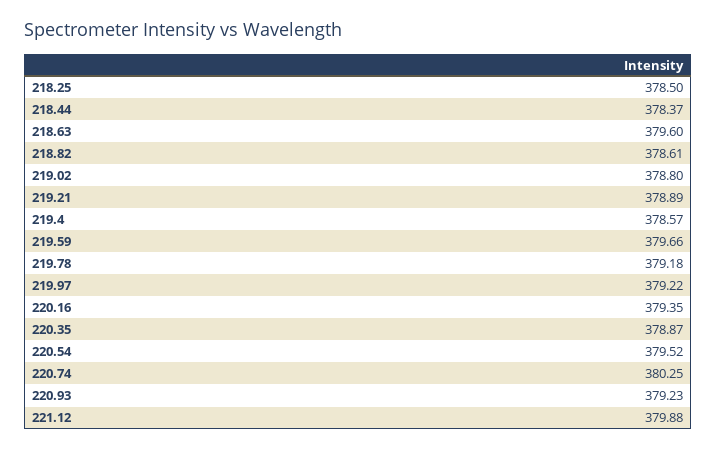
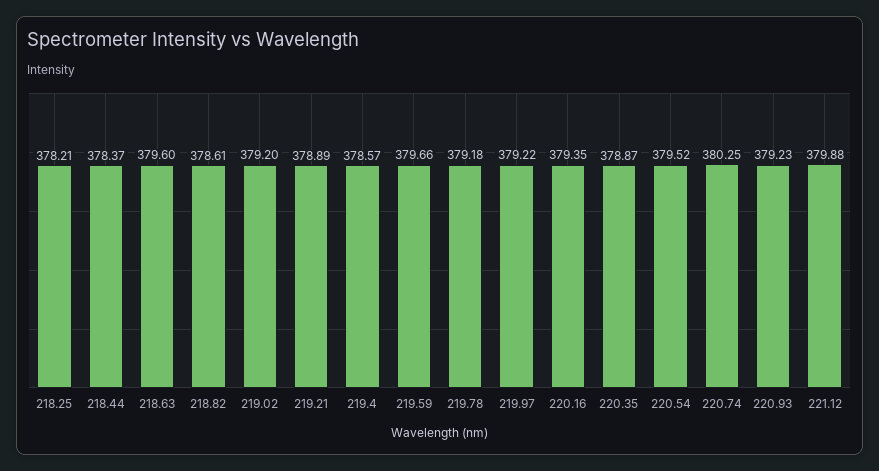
  {
-   "218.25": 378.5,
+   "218.25": 378.21,
    "218.44": 378.37,
    "218.63": 379.6,
    "218.82": 378.61,
-   "219.02": 378.8,
+   "219.02": 379.2,
    "219.21": 378.89,
    "219.4": 378.57,
    "219.59": 379.66,
    "219.78": 379.18,
    "219.97": 379.22,
    "220.16": 379.35,
    "220.35": 378.87,
    "220.54": 379.52,
    "220.74": 380.25,
    "220.93": 379.23,
    "221.12": 379.88
  }

